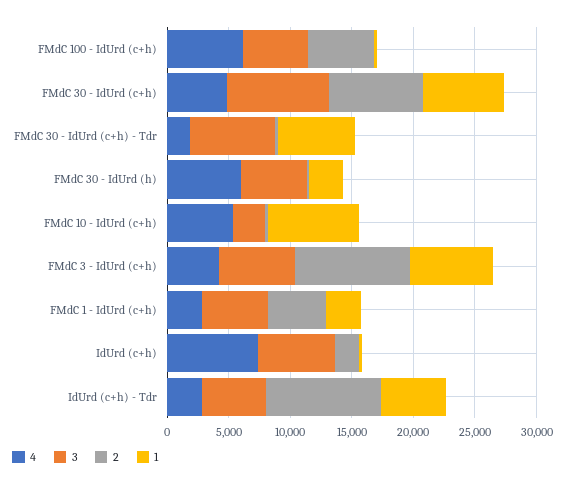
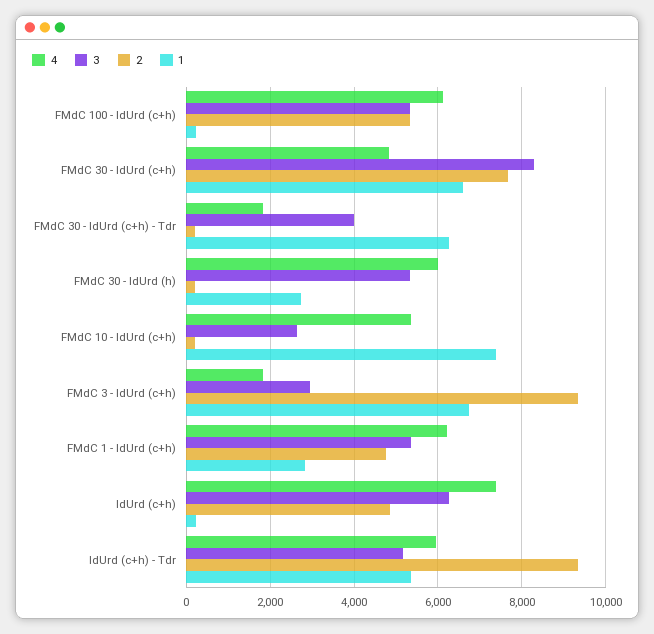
  {
    "4": {
      "FMdC 100 - IdUrd (c+h)": 6200,
      "FMdC 30 - IdUrd (c+h)": 4800,
      "FMdC 30 - IdUrd (c+h) - Tdr": 1800,
      "FMdC 30 - IdUrd (h)": 6000,
      "FMdC 10 - IdUrd (c+h)": 5400,
-     "FMdC 3 - IdUrd (c+h)": 4000,
+     "FMdC 3 - IdUrd (c+h)": 1800,
-     "FMdC 1 - IdUrd (c+h)": 3000,
+     "FMdC 1 - IdUrd (c+h)": 6200,
      "IdUrd (c+h)": 7400,
-     "IdUrd (c+h) - Tdr": 3000
+     "IdUrd (c+h) - Tdr": 6000
    },
    "3": {
      "FMdC 100 - IdUrd (c+h)": 5400,
      "FMdC 30 - IdUrd (c+h)": 8200,
-     "FMdC 30 - IdUrd (c+h) - Tdr": 7000,
+     "FMdC 30 - IdUrd (c+h) - Tdr": 4000,
      "FMdC 30 - IdUrd (h)": 5400,
      "FMdC 10 - IdUrd (c+h)": 2600,
-     "FMdC 3 - IdUrd (c+h)": 6000,
+     "FMdC 3 - IdUrd (c+h)": 3000,
      "FMdC 1 - IdUrd (c+h)": 5400,
      "IdUrd (c+h)": 6200,
      "IdUrd (c+h) - Tdr": 5200
    },
    "2": {
      "FMdC 100 - IdUrd (c+h)": 5400,
      "FMdC 30 - IdUrd (c+h)": 7600,
      "FMdC 30 - IdUrd (c+h) - Tdr": 200,
      "FMdC 30 - IdUrd (h)": 200,
      "FMdC 10 - IdUrd (c+h)": 200,
      "FMdC 3 - IdUrd (c+h)": 9400,
      "FMdC 1 - IdUrd (c+h)": 4800,
-     "IdUrd (c+h)": 2000,
+     "IdUrd (c+h)": 4800,
      "IdUrd (c+h) - Tdr": 9400
    },
    "1": {
      "FMdC 100 - IdUrd (c+h)": 200,
      "FMdC 30 - IdUrd (c+h)": 6600,
      "FMdC 30 - IdUrd (c+h) - Tdr": 6200,
      "FMdC 30 - IdUrd (h)": 2800,
      "FMdC 10 - IdUrd (c+h)": 7400,
      "FMdC 3 - IdUrd (c+h)": 6800,
      "FMdC 1 - IdUrd (c+h)": 2800,
      "IdUrd (c+h)": 200,
      "IdUrd (c+h) - Tdr": 5400
    }
  }

